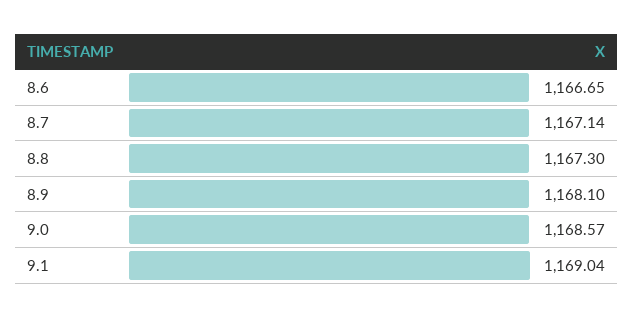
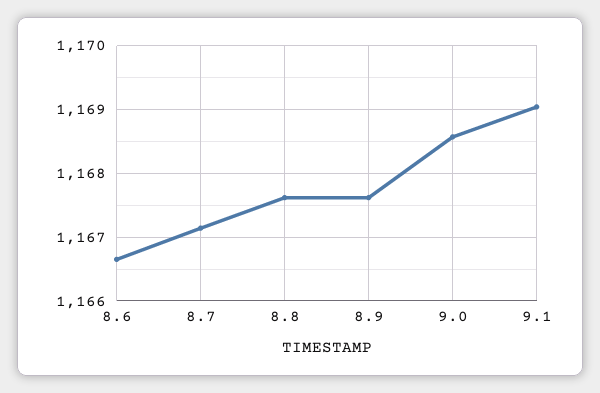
  {
    "8.6": 1166.65,
    "8.7": 1167.14,
-   "8.8": 1167.3,
+   "8.8": 1167.6,
-   "8.9": 1168.1,
+   "8.9": 1167.6,
    "9.0": 1168.57,
    "9.1": 1169.04
  }

